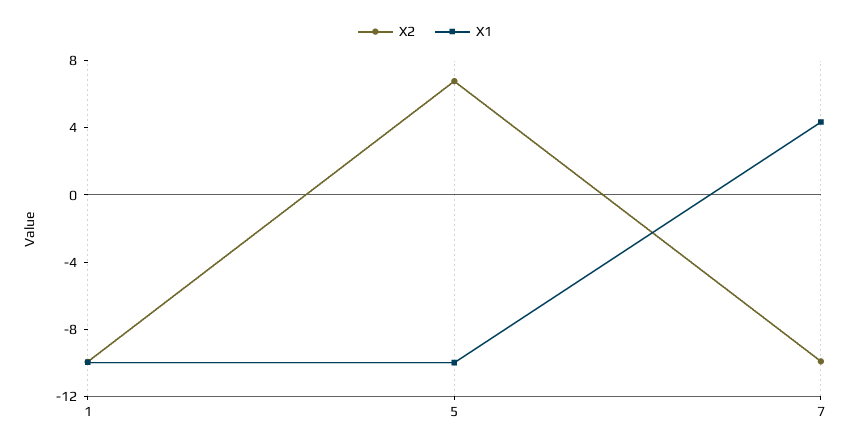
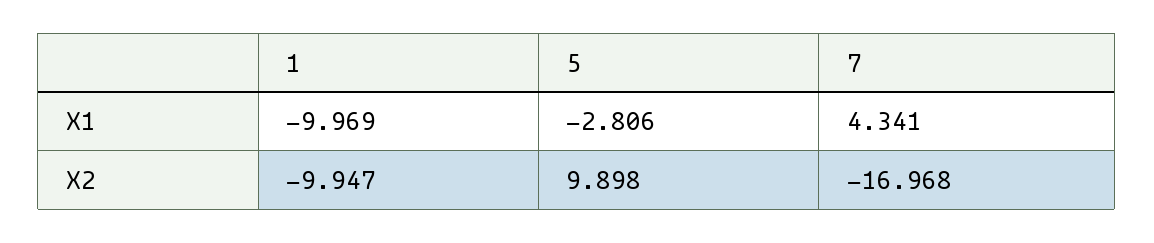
  {
    "X2": {
      "1": -9.947,
-     "5": 7,
+     "5": 9.898,
-     "7": -10
+     "7": -16.968
    },
    "X1": {
      "1": -9.969,
-     "5": -10,
+     "5": -2.806,
      "7": 4.341
    }
  }

